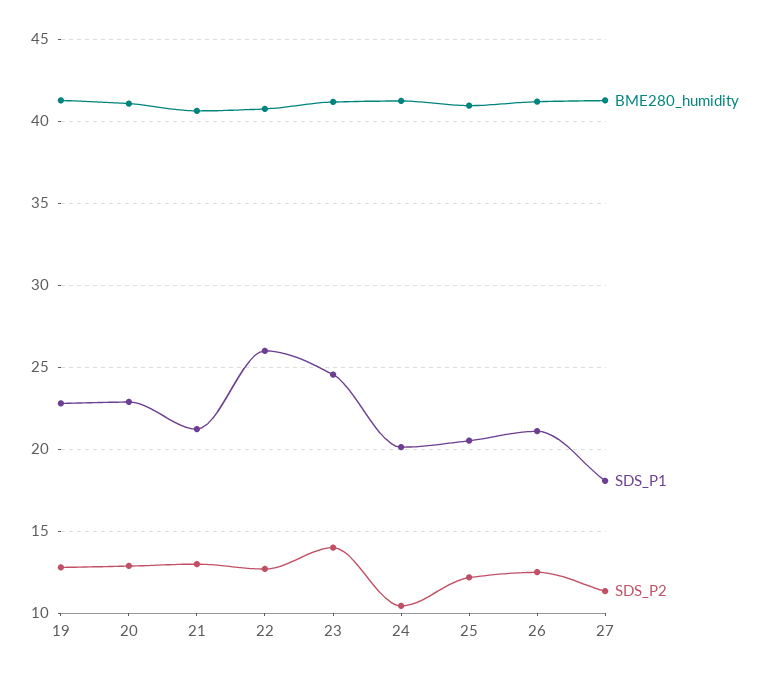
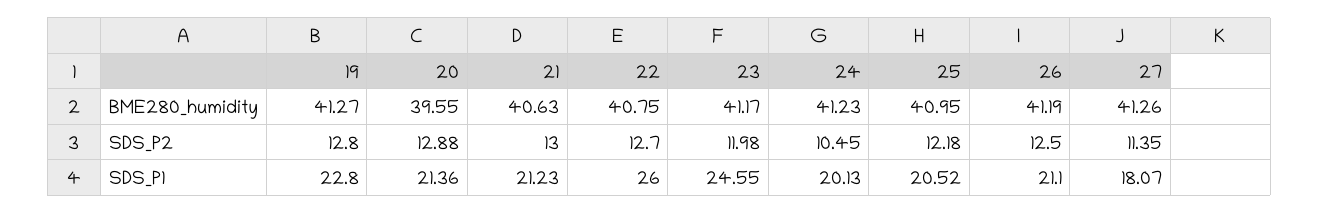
  {
    "BME280_humidity": {
      "19": 41.27,
-     "20": 41,
+     "20": 39.55,
      "21": 40.63,
      "22": 40.75,
      "23": 41.17,
      "24": 41.23,
      "25": 40.95,
      "26": 41.19,
      "27": 41.26
    },
    "SDS_P1": {
      "19": 22.8,
-     "20": 23,
+     "20": 21.36,
      "21": 21.23,
      "22": 26,
      "23": 24.55,
      "24": 20.13,
      "25": 20.52,
      "26": 21.1,
      "27": 18.07
    },
    "SDS_P2": {
      "19": 12.8,
      "20": 12.88,
      "21": 13,
      "22": 12.7,
-     "23": 14,
+     "23": 11.98,
      "24": 10.45,
      "25": 12.18,
      "26": 12.5,
      "27": 11.35
    }
  }

